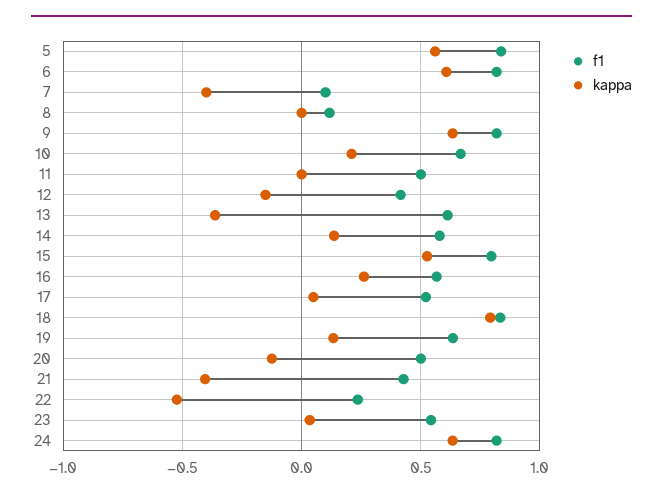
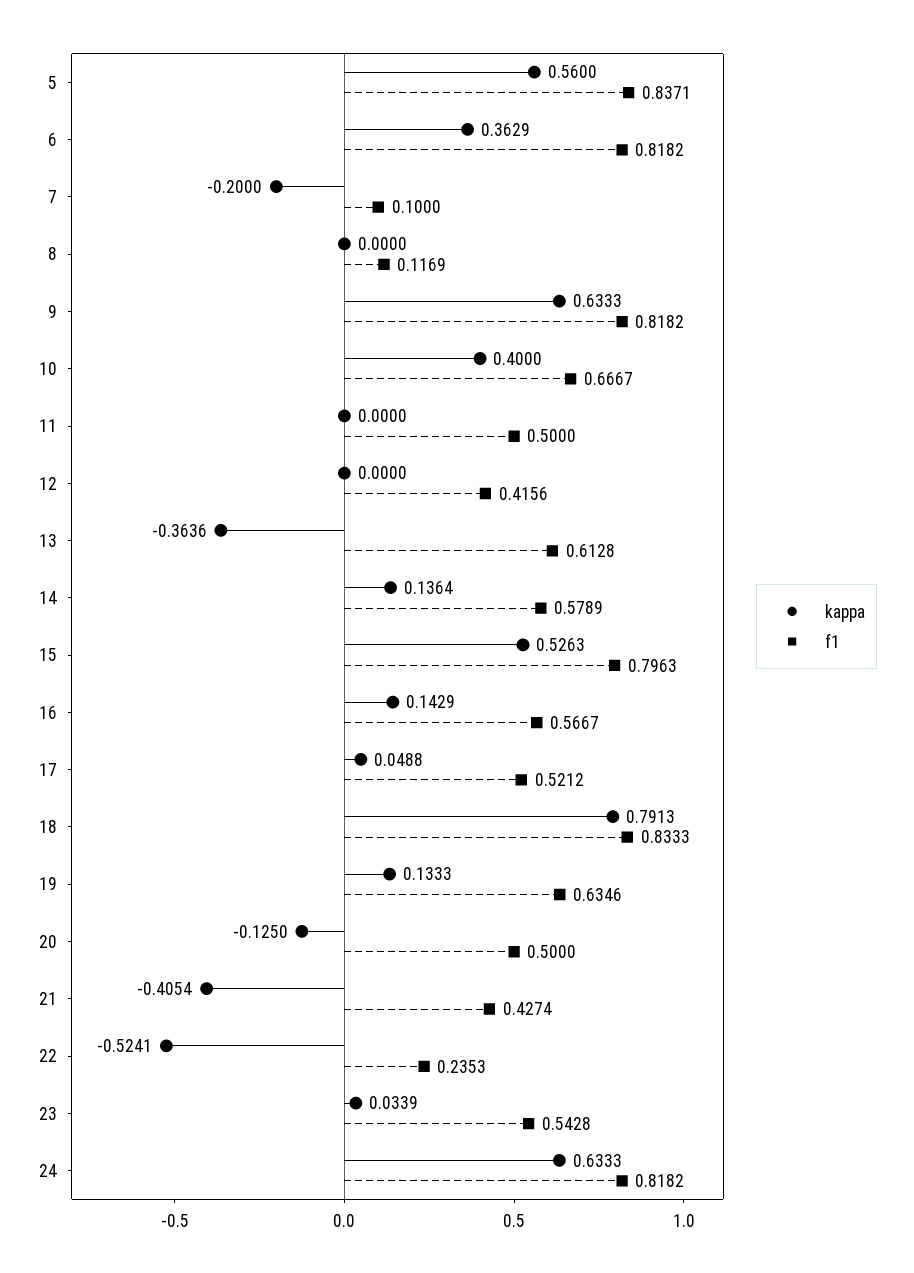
  {
    "f1": {
      "5": 0.8371,
      "6": 0.8182,
      "7": 0.1,
      "8": 0.1169,
      "9": 0.8182,
      "10": 0.6667,
      "11": 0.5,
      "12": 0.4156,
      "13": 0.6128,
      "14": 0.5789,
      "15": 0.7963,
      "16": 0.5667,
      "17": 0.5212,
      "18": 0.8333,
      "19": 0.6346,
      "20": 0.5,
      "21": 0.4274,
      "22": 0.2353,
      "23": 0.5428,
      "24": 0.8182
    },
    "kappa": {
      "5": 0.56,
-     "6": 0.6,
+     "6": 0.3629,
-     "7": -0.4,
+     "7": -0.2,
      "8": 0,
      "9": 0.6333,
-     "10": 0.2,
+     "10": 0.4,
      "11": 0,
-     "12": -0.15,
+     "12": 0,
      "13": -0.3636,
      "14": 0.1364,
      "15": 0.5263,
-     "16": 0.25,
+     "16": 0.1429,
      "17": 0.0488,
      "18": 0.7913,
      "19": 0.1333,
      "20": -0.125,
      "21": -0.4054,
      "22": -0.5241,
      "23": 0.0339,
      "24": 0.6333
    }
  }

